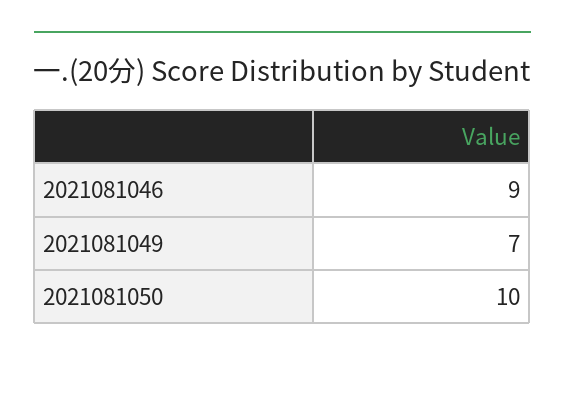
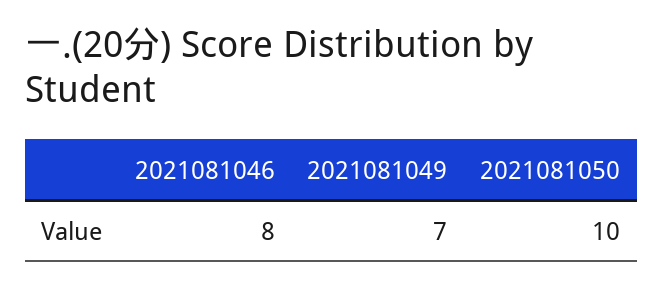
  {
-   "2021081046": 9,
+   "2021081046": 8,
    "2021081049": 7,
    "2021081050": 10
  }

